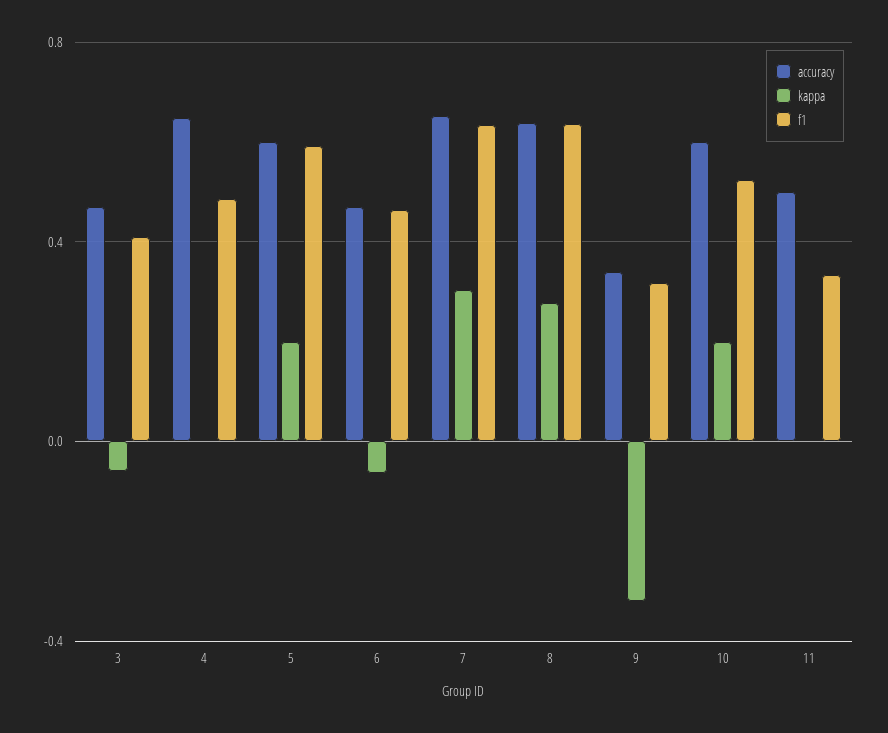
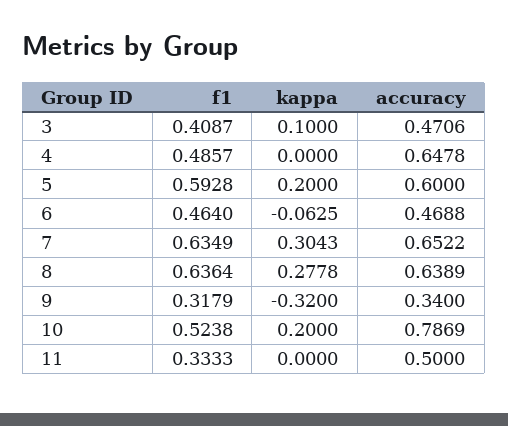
  {
    "accuracy": {
      "3": 0.4706,
      "4": 0.6478,
      "5": 0.6,
      "6": 0.4688,
      "7": 0.6522,
      "8": 0.6389,
      "9": 0.34,
-     "10": 0.6,
+     "10": 0.7869,
      "11": 0.5
    },
    "kappa": {
-     "3": -0.05,
+     "3": 0.1,
      "4": 0,
      "5": 0.2,
      "6": -0.0625,
      "7": 0.3043,
      "8": 0.2778,
      "9": -0.32,
      "10": 0.2,
      "11": 0
    },
    "f1": {
      "3": 0.4087,
      "4": 0.4857,
      "5": 0.5928,
      "6": 0.464,
      "7": 0.6349,
      "8": 0.6364,
      "9": 0.3179,
      "10": 0.5238,
      "11": 0.3333
    }
  }

